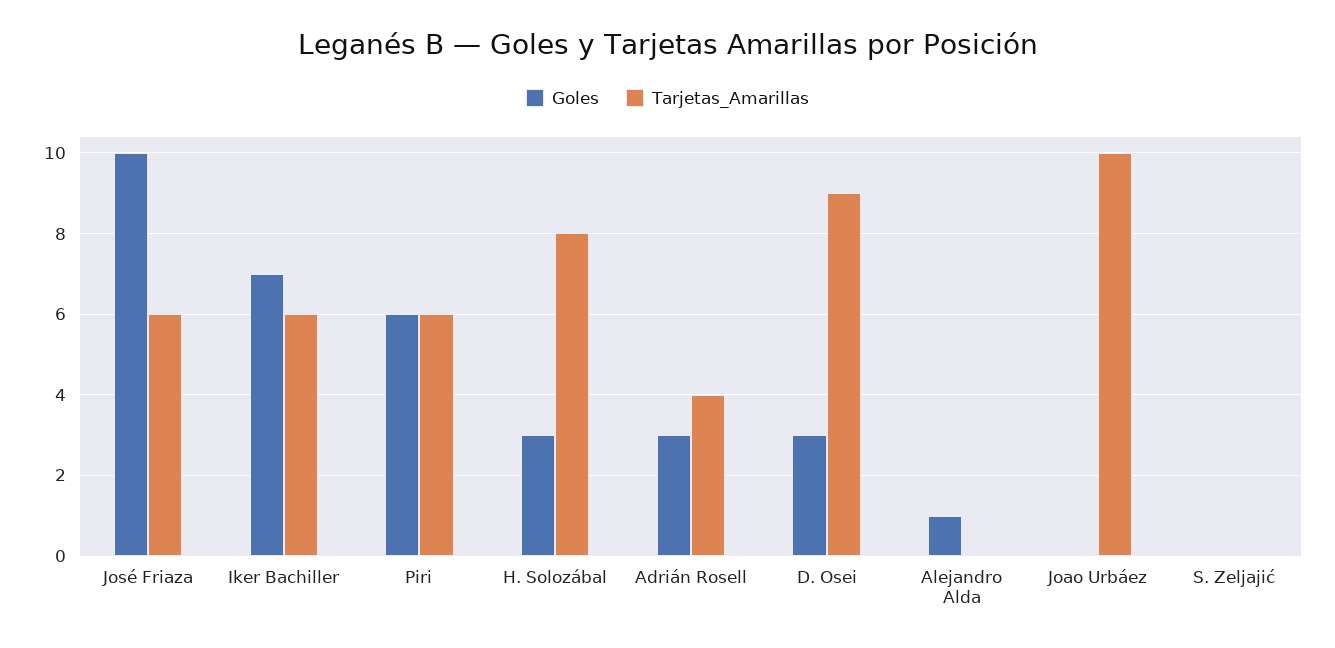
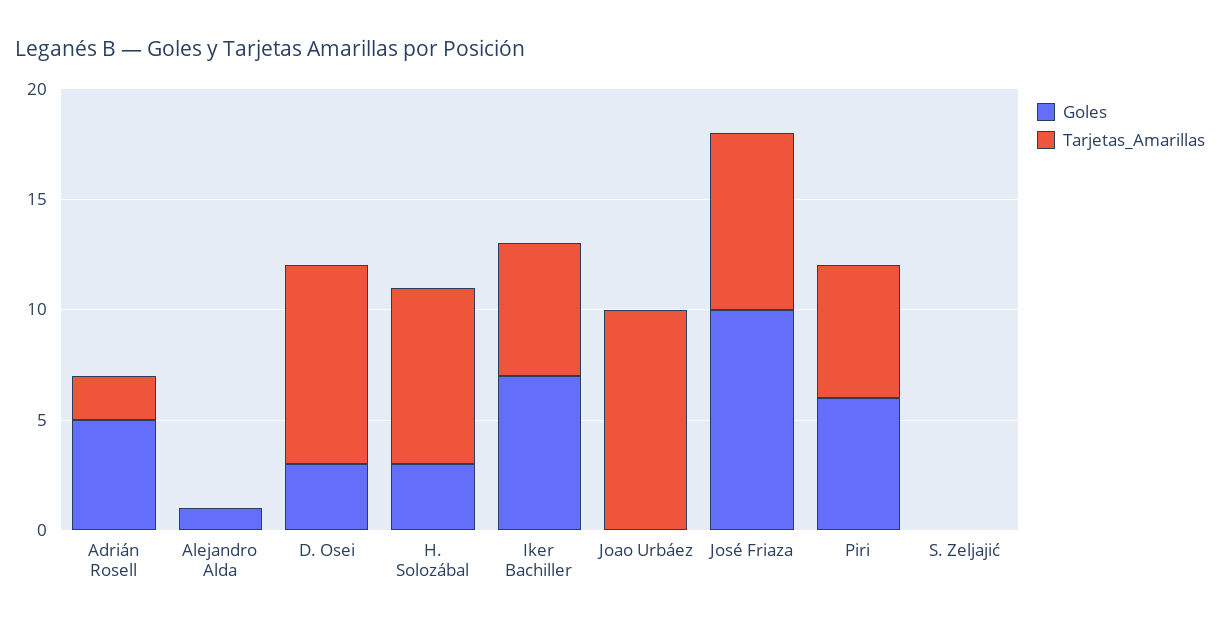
  {
    "Goles": {
      "José Friaza": 10,
      "Iker Bachiller": 7,
      "Piri": 6,
      "H. Solozábal": 3,
-     "Adrián Rosell": 3,
+     "Adrián Rosell": 5,
      "D. Osei": 3,
      "Alejandro Alda": 1,
      "Joao Urbáez": 0,
      "S. Zeljajić": 0
    },
    "Tarjetas_Amarillas": {
-     "José Friaza": 6,
+     "José Friaza": 8,
      "Iker Bachiller": 6,
      "Piri": 6,
      "H. Solozábal": 8,
-     "Adrián Rosell": 4,
+     "Adrián Rosell": 2,
      "D. Osei": 9,
      "Alejandro Alda": 0,
      "Joao Urbáez": 10,
      "S. Zeljajić": 0
    }
  }

